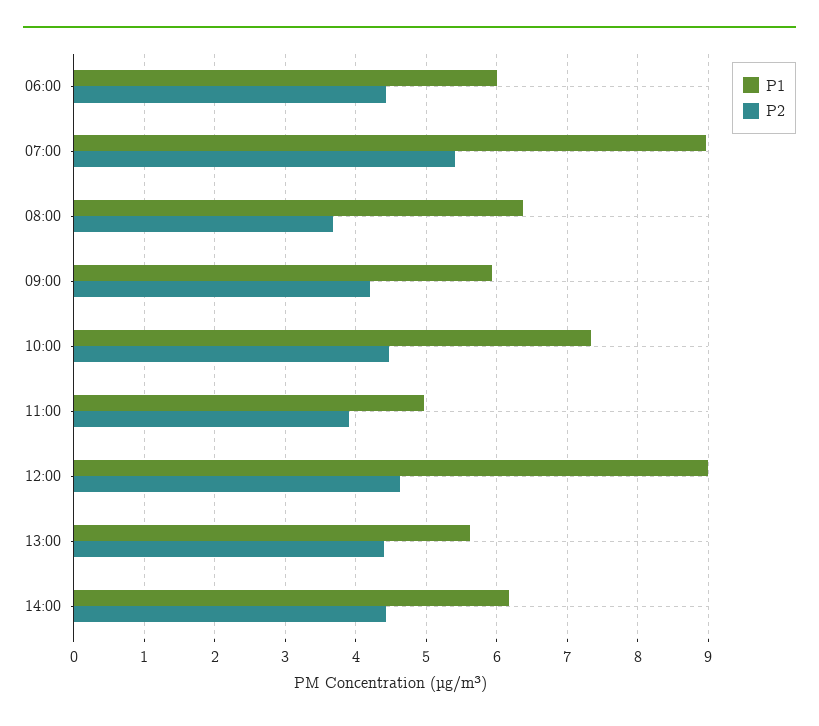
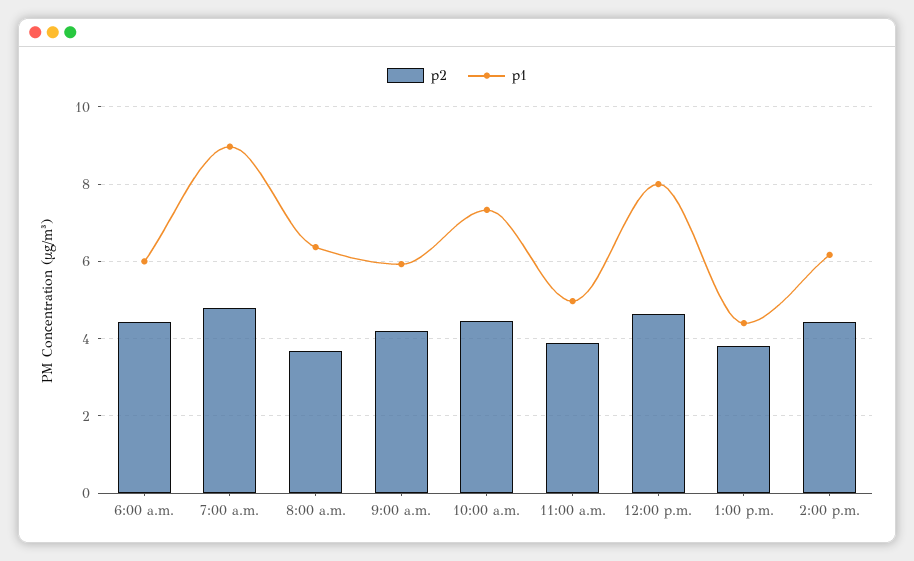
  {
    "P1": {
      "06:00": 6,
      "07:00": 9,
      "08:00": 6.4,
      "09:00": 5.9,
      "10:00": 7.3,
      "11:00": 5,
-     "12:00": 9,
+     "12:00": 8,
-     "13:00": 5.6,
+     "13:00": 4.4,
      "14:00": 6.2
    },
    "P2": {
      "06:00": 4.4,
-     "07:00": 5.4,
+     "07:00": 4.8,
      "08:00": 3.7,
      "09:00": 4.2,
      "10:00": 4.5,
      "11:00": 3.9,
      "12:00": 4.6,
-     "13:00": 4.4,
+     "13:00": 3.8,
      "14:00": 4.4
    }
  }

